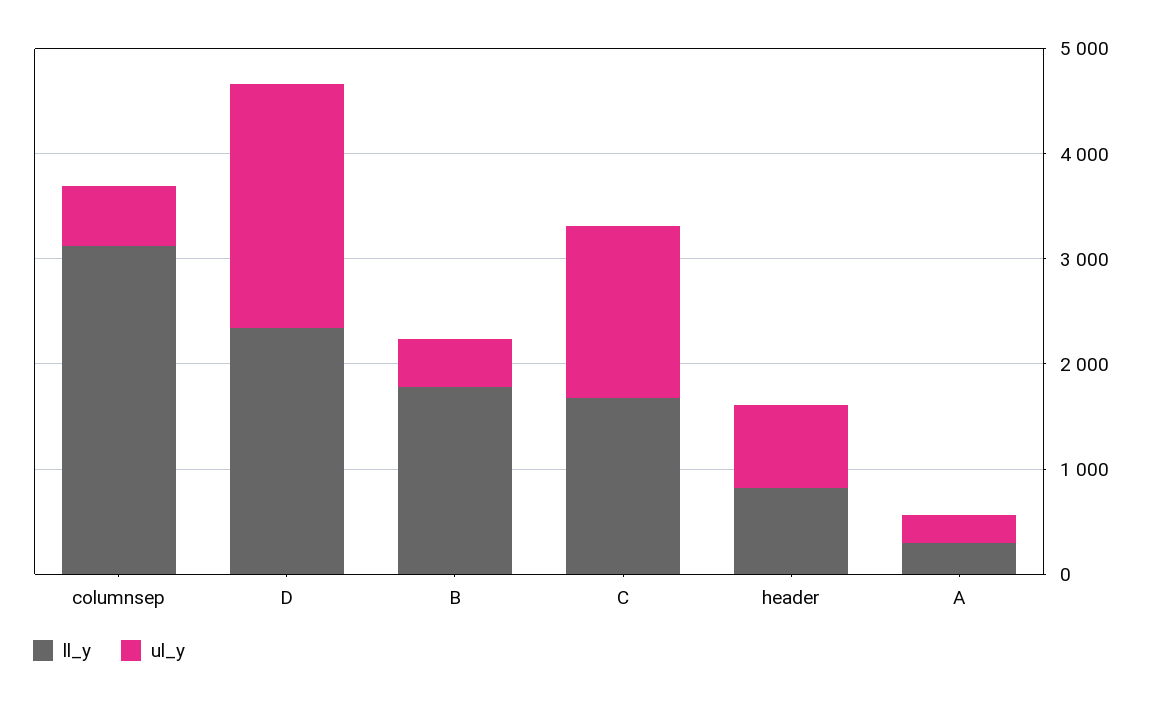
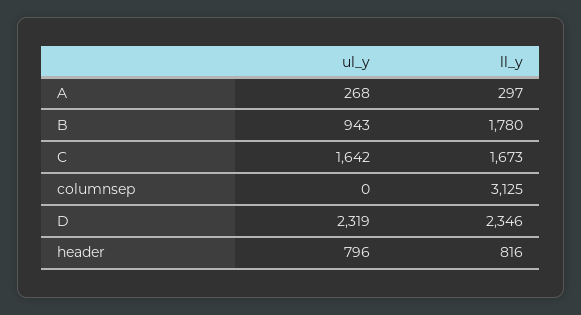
  {
    "ll_y": {
      "columnsep": 3125,
      "D": 2346,
      "B": 1780,
      "C": 1673,
      "header": 816,
      "A": 297
    },
    "ul_y": {
-     "columnsep": 600,
+     "columnsep": 0,
      "D": 2319,
-     "B": 400,
+     "B": 943,
      "C": 1642,
      "header": 796,
      "A": 268
    }
  }

